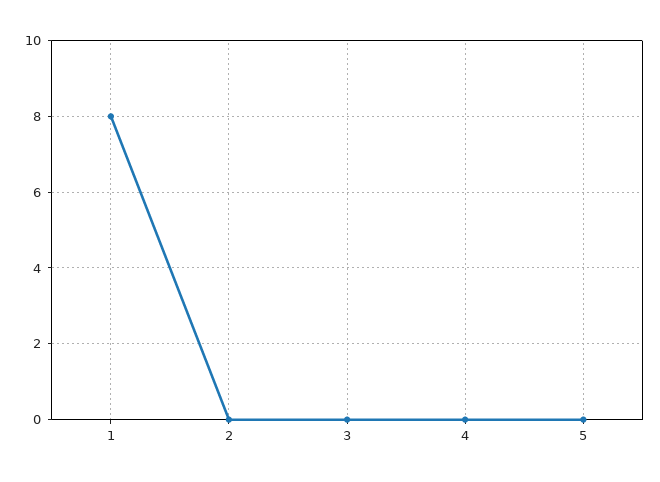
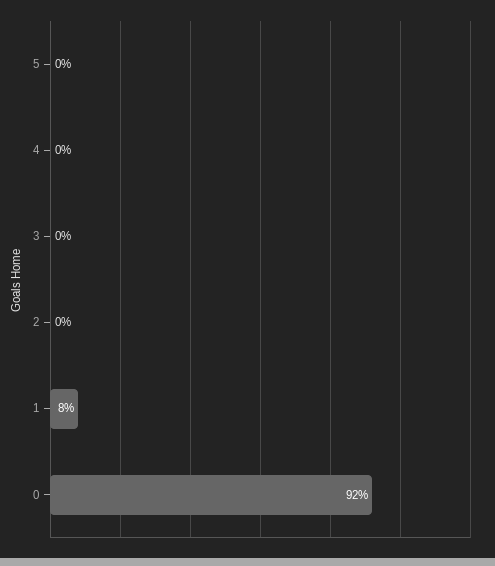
  {
    "1": 8,
    "2": 0,
    "3": 0,
    "4": 0,
-   "5": 0
+   "5": 0,
+   "0": 92
  }

